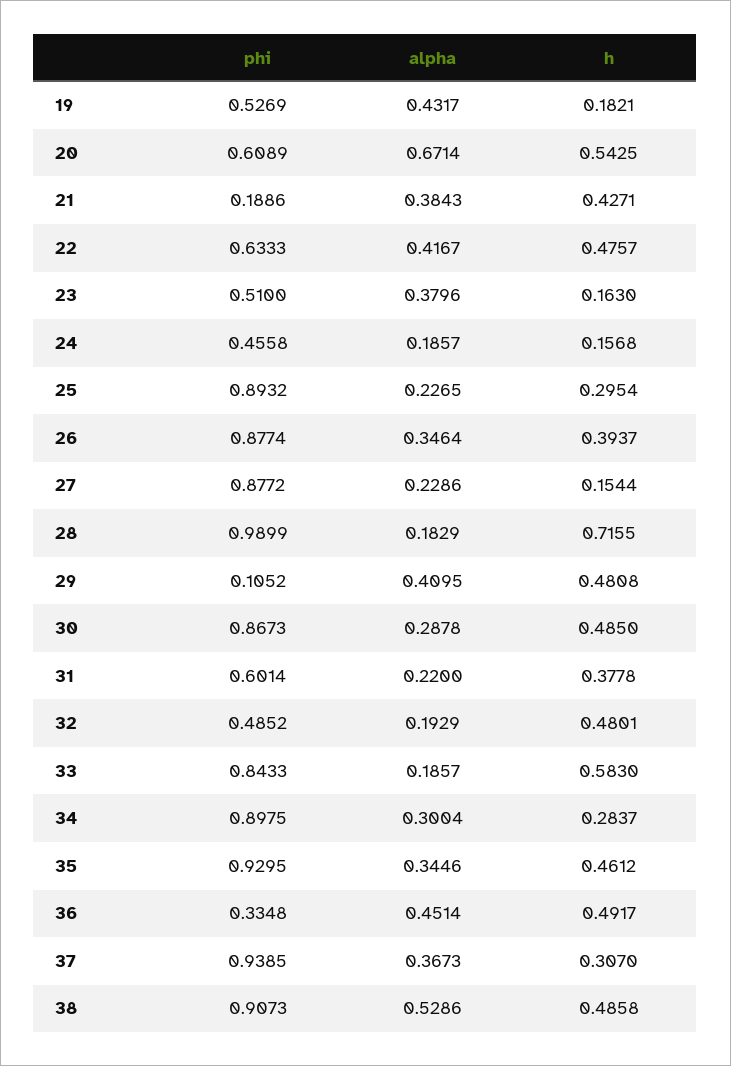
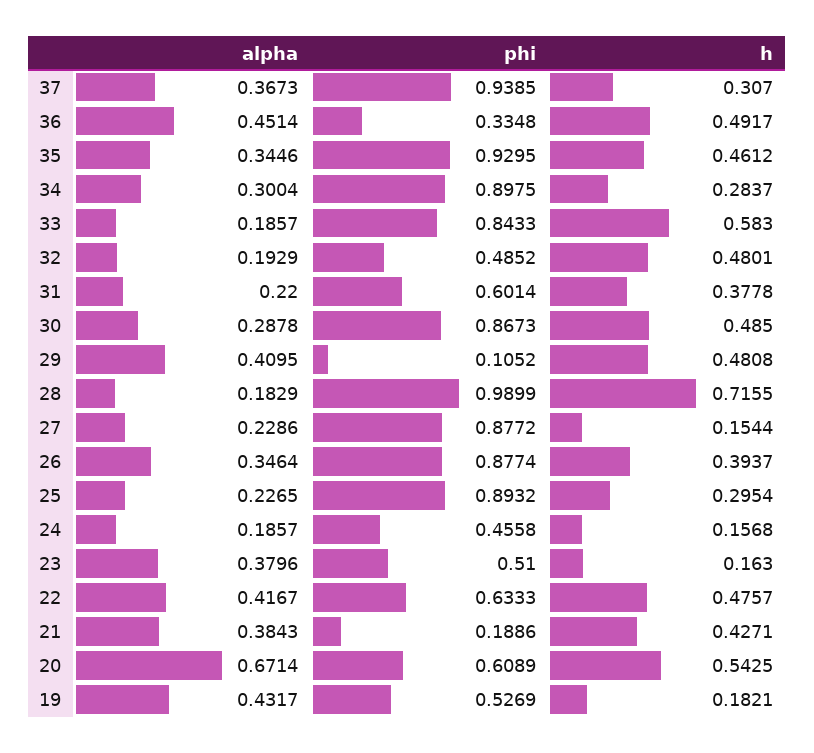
  {
    "phi": {
      "19": 0.5269,
      "20": 0.6089,
      "21": 0.1886,
      "22": 0.6333,
      "23": 0.51,
      "24": 0.4558,
      "25": 0.8932,
      "26": 0.8774,
      "27": 0.8772,
      "28": 0.9899,
      "29": 0.1052,
      "30": 0.8673,
      "31": 0.6014,
      "32": 0.4852,
      "33": 0.8433,
      "34": 0.8975,
      "35": 0.9295,
      "36": 0.3348,
-     "37": 0.9385,
+     "37": 0.9385
-     "38": 0.9073
    },
    "alpha": {
      "19": 0.4317,
      "20": 0.6714,
      "21": 0.3843,
      "22": 0.4167,
      "23": 0.3796,
      "24": 0.1857,
      "25": 0.2265,
      "26": 0.3464,
      "27": 0.2286,
      "28": 0.1829,
      "29": 0.4095,
      "30": 0.2878,
      "31": 0.22,
      "32": 0.1929,
      "33": 0.1857,
      "34": 0.3004,
      "35": 0.3446,
      "36": 0.4514,
-     "37": 0.3673,
+     "37": 0.3673
-     "38": 0.5286
    },
    "h": {
      "19": 0.1821,
      "20": 0.5425,
      "21": 0.4271,
      "22": 0.4757,
      "23": 0.163,
      "24": 0.1568,
      "25": 0.2954,
      "26": 0.3937,
      "27": 0.1544,
      "28": 0.7155,
      "29": 0.4808,
      "30": 0.485,
      "31": 0.3778,
      "32": 0.4801,
      "33": 0.583,
      "34": 0.2837,
      "35": 0.4612,
      "36": 0.4917,
-     "37": 0.307,
+     "37": 0.307
-     "38": 0.4858
    }
  }

